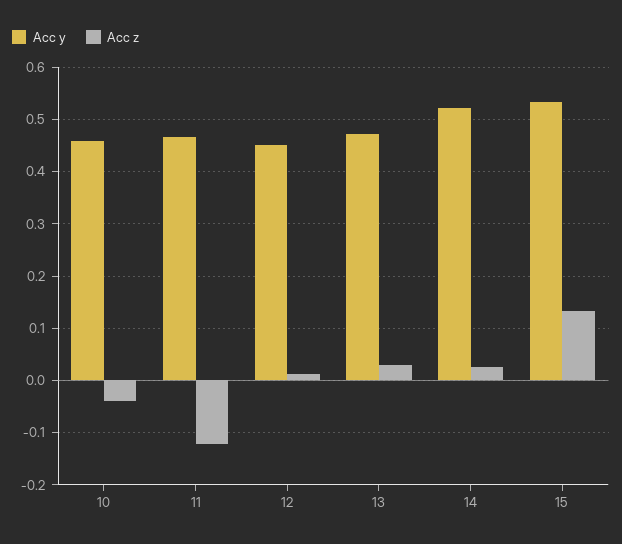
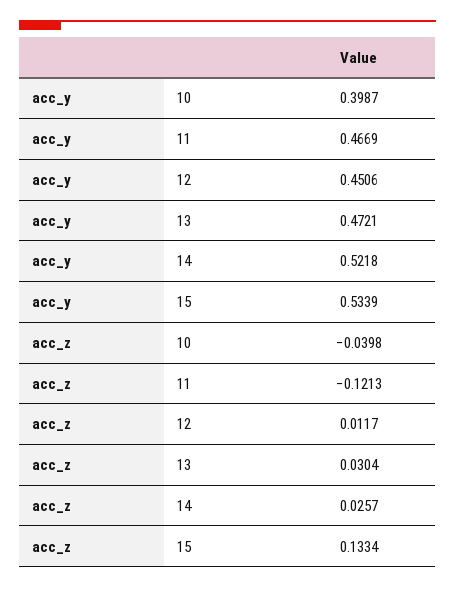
  {
    "Acc y": {
-     "10": 0.46,
+     "10": 0.3987,
      "11": 0.4669,
      "12": 0.4506,
      "13": 0.4721,
      "14": 0.5218,
      "15": 0.5339
    },
    "Acc z": {
      "10": -0.0398,
      "11": -0.1213,
      "12": 0.0117,
      "13": 0.0304,
      "14": 0.0257,
      "15": 0.1334
    }
  }

